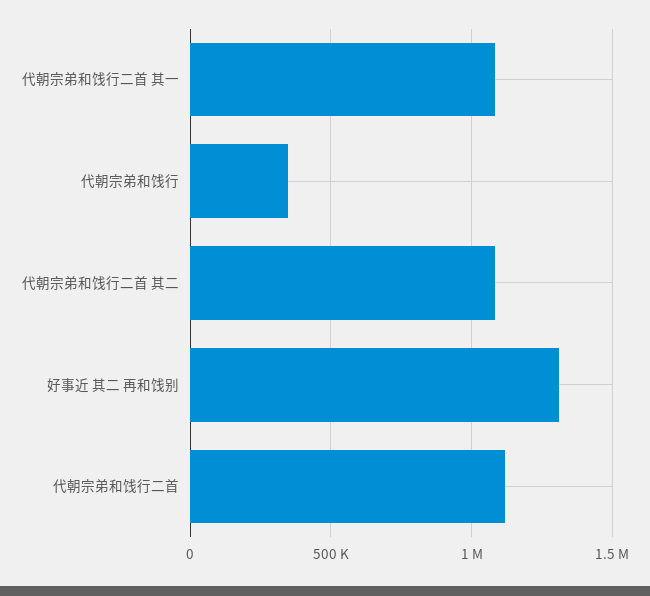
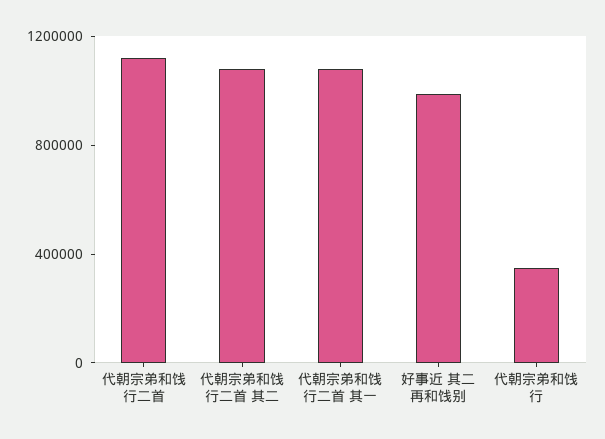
  {
    "代朝宗弟和饯行二首 其一": 1100000,
    "代朝宗弟和饯行": 350000,
    "代朝宗弟和饯行二首 其二": 1100000,
-   "好事近 其二 再和饯别": 1300000,
+   "好事近 其二 再和饯别": 1000000,
    "代朝宗弟和饯行二首": 1100000
  }

